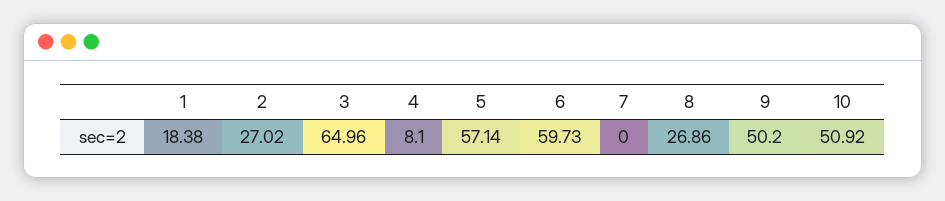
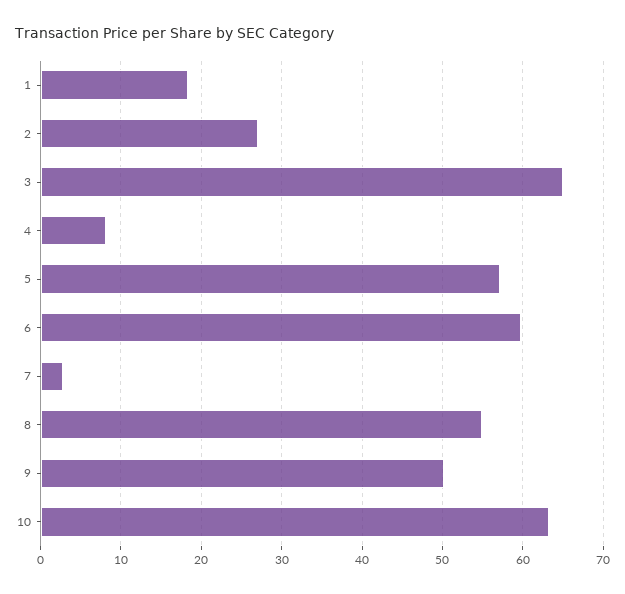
  {
    "1": 18.38,
    "2": 27.02,
    "3": 64.96,
    "4": 8.1,
    "5": 57.14,
    "6": 59.73,
-   "7": 0,
+   "7": 3,
-   "8": 26.86,
+   "8": 55,
    "9": 50.2,
-   "10": 50.92
+   "10": 63
  }

